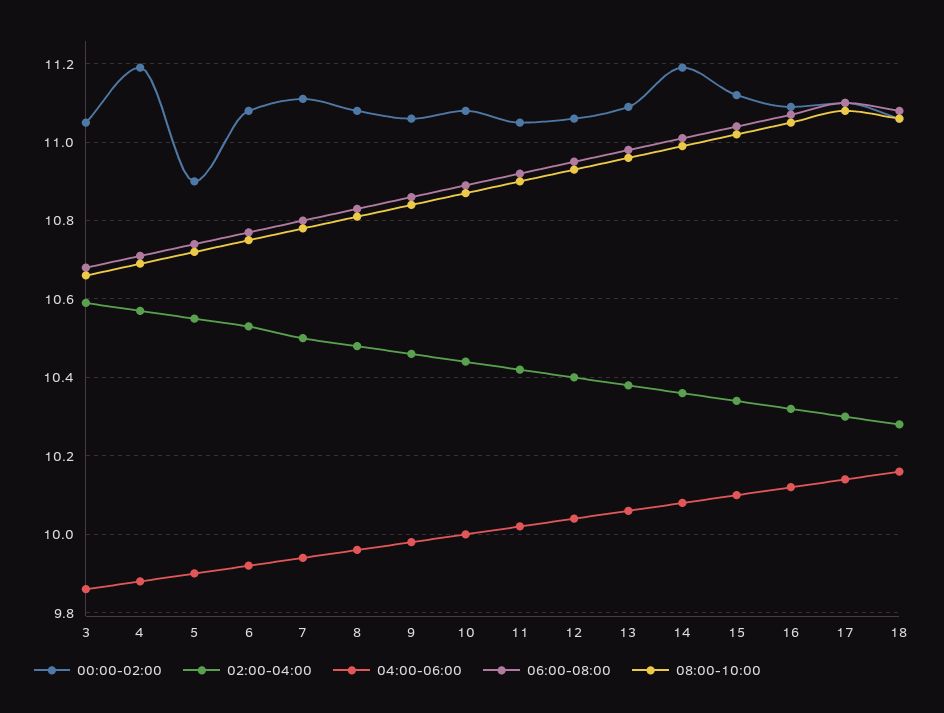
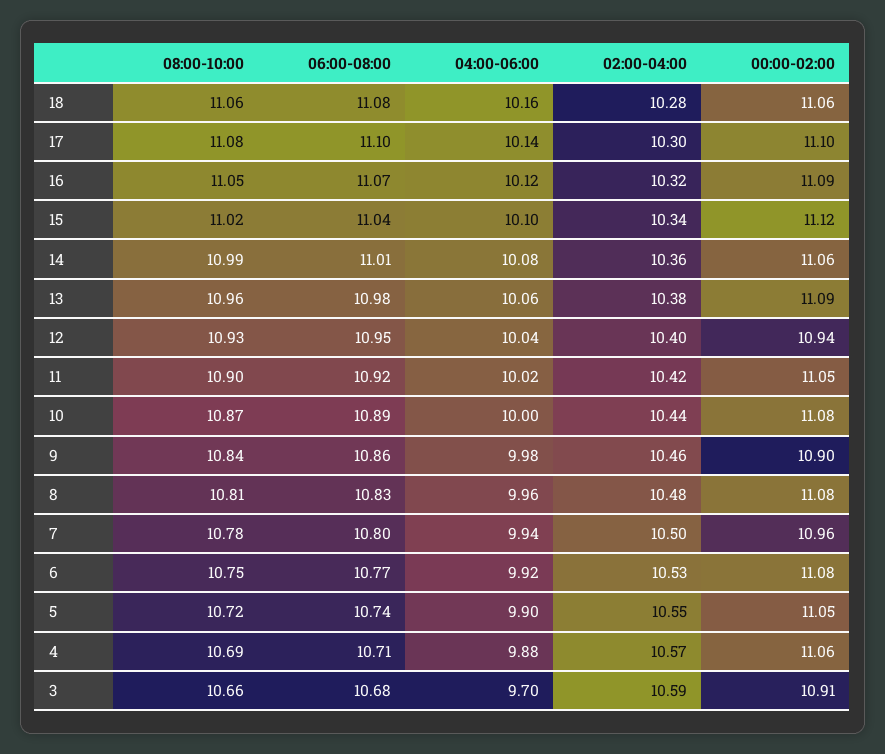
  {
    "00:00-02:00": {
-     "3": 11.05,
+     "3": 10.91,
-     "4": 11.2,
+     "4": 11.06,
-     "5": 10.9,
+     "5": 11.05,
      "6": 11.08,
-     "7": 11.1,
+     "7": 10.96,
      "8": 11.08,
-     "9": 11.05,
+     "9": 10.9,
      "10": 11.08,
      "11": 11.05,
-     "12": 11.05,
+     "12": 10.94,
      "13": 11.09,
-     "14": 11.2,
+     "14": 11.06,
      "15": 11.12,
      "16": 11.09,
      "17": 11.1,
      "18": 11.06
    },
    "02:00-04:00": {
      "3": 10.59,
      "4": 10.57,
      "5": 10.55,
      "6": 10.53,
      "7": 10.5,
      "8": 10.48,
      "9": 10.46,
      "10": 10.44,
      "11": 10.42,
      "12": 10.4,
      "13": 10.38,
      "14": 10.36,
      "15": 10.34,
      "16": 10.32,
      "17": 10.3,
      "18": 10.28
    },
    "04:00-06:00": {
-     "3": 9.85,
+     "3": 9.7,
      "4": 9.88,
      "5": 9.9,
      "6": 9.92,
      "7": 9.94,
      "8": 9.96,
      "9": 9.98,
      "10": 10,
      "11": 10.02,
      "12": 10.04,
      "13": 10.06,
      "14": 10.08,
      "15": 10.1,
      "16": 10.12,
      "17": 10.14,
      "18": 10.16
    },
    "06:00-08:00": {
      "3": 10.68,
      "4": 10.71,
      "5": 10.74,
      "6": 10.77,
      "7": 10.8,
      "8": 10.83,
      "9": 10.86,
      "10": 10.89,
      "11": 10.92,
      "12": 10.95,
      "13": 10.98,
      "14": 11.01,
      "15": 11.04,
      "16": 11.07,
      "17": 11.1,
      "18": 11.08
    },
    "08:00-10:00": {
      "3": 10.66,
      "4": 10.69,
      "5": 10.72,
      "6": 10.75,
      "7": 10.78,
      "8": 10.81,
      "9": 10.84,
      "10": 10.87,
      "11": 10.9,
      "12": 10.93,
      "13": 10.96,
      "14": 10.99,
      "15": 11.02,
      "16": 11.05,
      "17": 11.08,
      "18": 11.06
    }
  }

